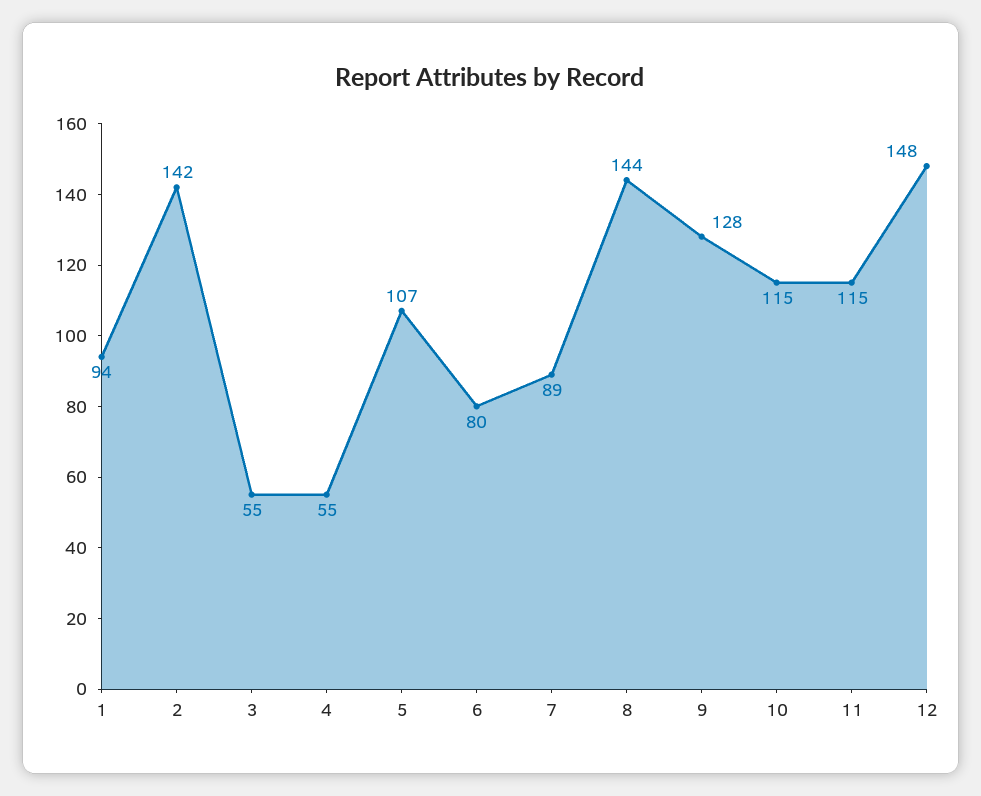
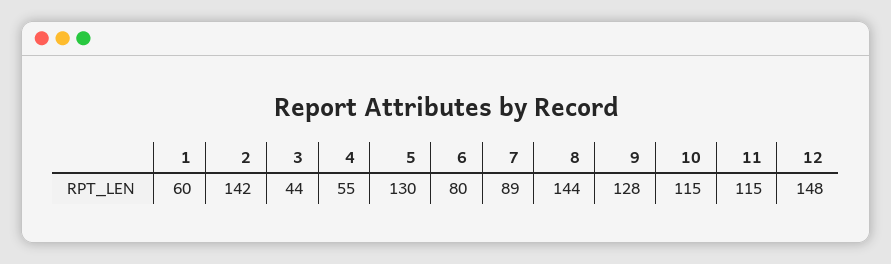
  {
-   "1": 94,
+   "1": 60,
    "2": 142,
-   "3": 55,
+   "3": 44,
    "4": 55,
-   "5": 107,
+   "5": 130,
    "6": 80,
    "7": 89,
    "8": 144,
    "9": 128,
    "10": 115,
    "11": 115,
    "12": 148
  }

